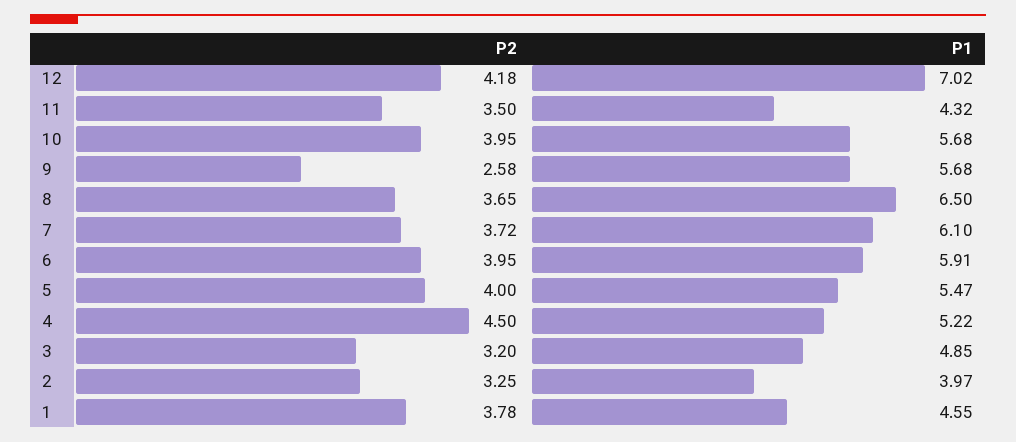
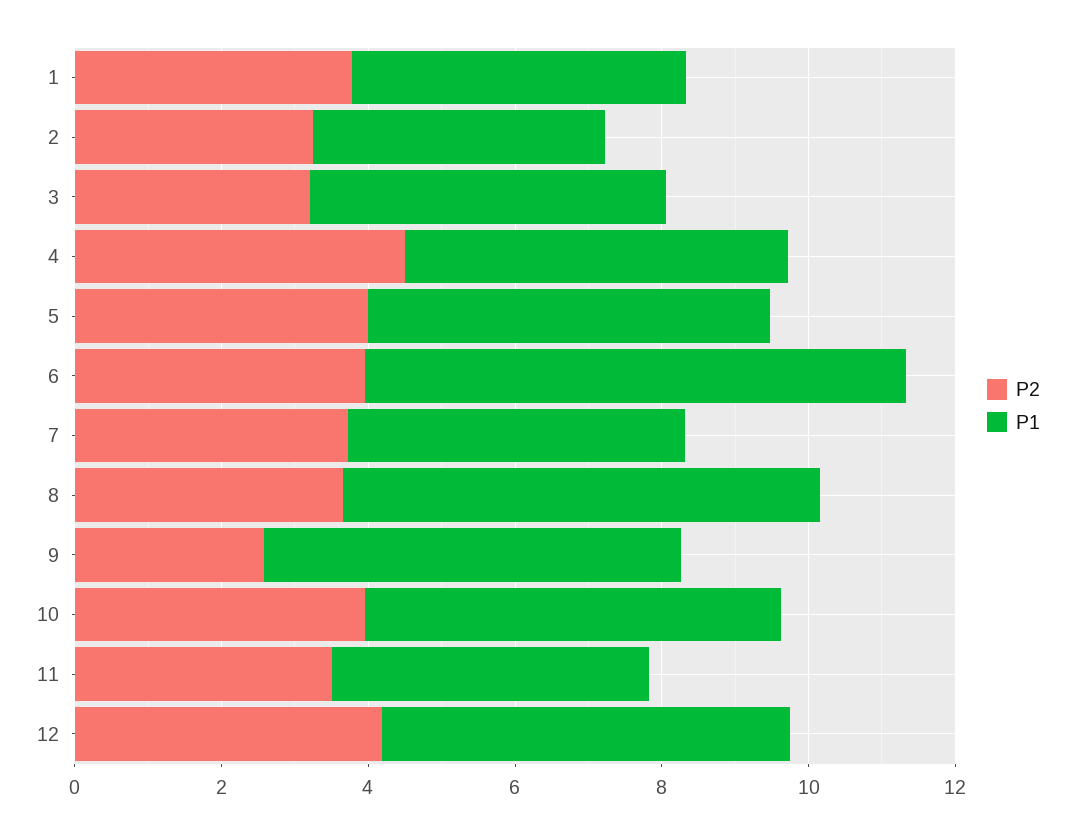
  {
    "P2": {
      "12": 4.18,
      "11": 3.5,
      "10": 3.95,
      "9": 2.58,
      "8": 3.65,
      "7": 3.72,
      "6": 3.95,
      "5": 4,
      "4": 4.5,
      "3": 3.2,
      "2": 3.25,
      "1": 3.78
    },
    "P1": {
-     "12": 7.02,
+     "12": 5.5,
      "11": 4.32,
      "10": 5.68,
      "9": 5.68,
      "8": 6.5,
-     "7": 6.1,
+     "7": 4.5,
-     "6": 5.91,
+     "6": 7.5,
      "5": 5.47,
      "4": 5.22,
      "3": 4.85,
      "2": 3.97,
      "1": 4.55
    }
  }

